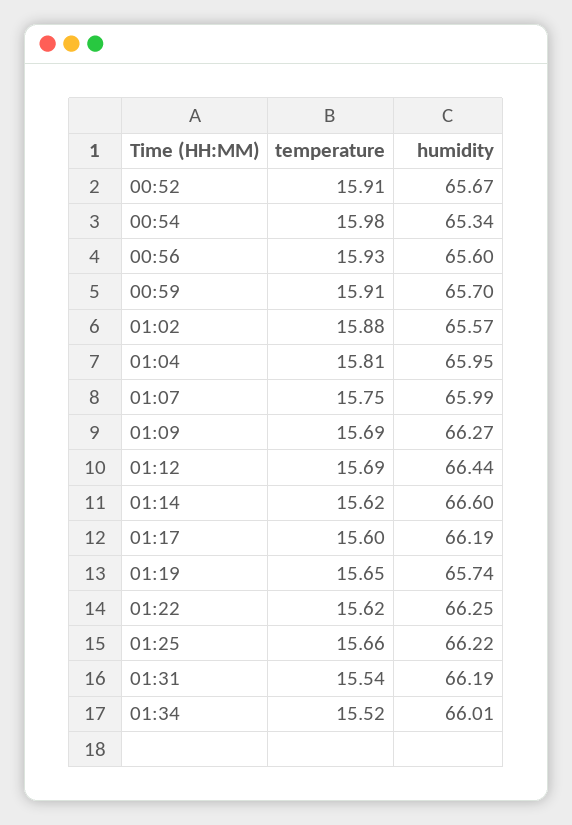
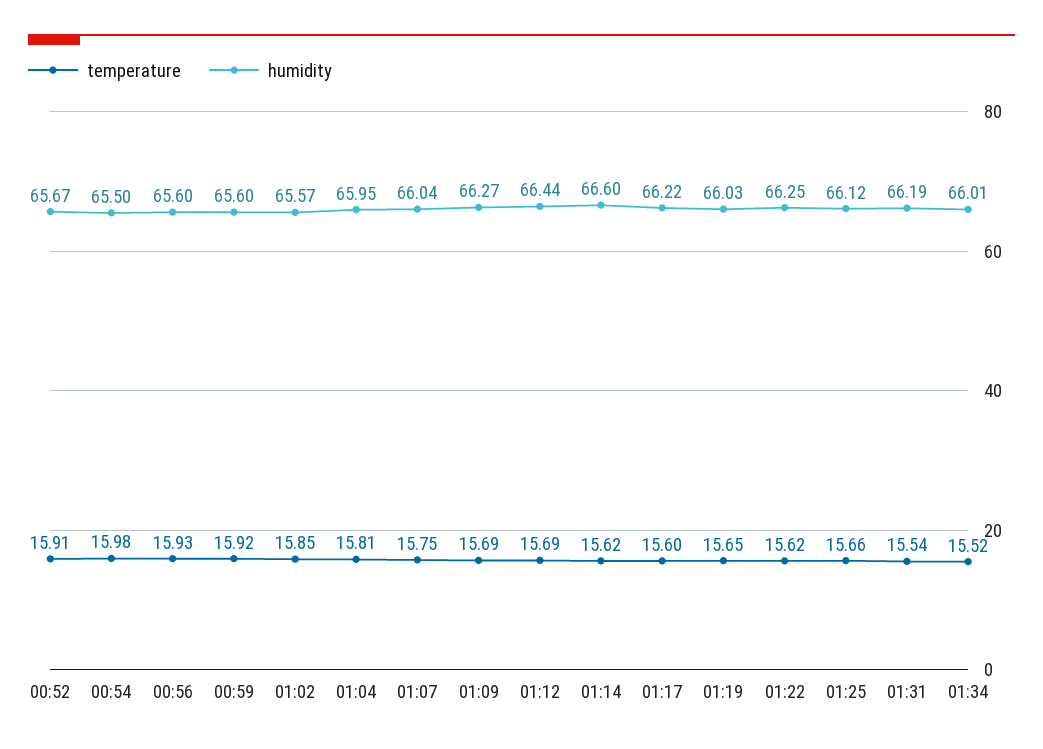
  {
    "temperature": {
      "00:52": 15.91,
      "00:54": 15.98,
      "00:56": 15.93,
-     "00:59": 15.91,
+     "00:59": 15.92,
-     "01:02": 15.88,
+     "01:02": 15.85,
      "01:04": 15.81,
      "01:07": 15.75,
      "01:09": 15.69,
      "01:12": 15.69,
      "01:14": 15.62,
      "01:17": 15.6,
      "01:19": 15.65,
      "01:22": 15.62,
      "01:25": 15.66,
      "01:31": 15.54,
      "01:34": 15.52
    },
    "humidity": {
      "00:52": 65.67,
-     "00:54": 65.34,
+     "00:54": 65.5,
      "00:56": 65.6,
-     "00:59": 65.7,
+     "00:59": 65.6,
      "01:02": 65.57,
      "01:04": 65.95,
-     "01:07": 65.99,
+     "01:07": 66.04,
      "01:09": 66.27,
      "01:12": 66.44,
      "01:14": 66.6,
-     "01:17": 66.19,
+     "01:17": 66.22,
-     "01:19": 65.74,
+     "01:19": 66.03,
      "01:22": 66.25,
-     "01:25": 66.22,
+     "01:25": 66.12,
      "01:31": 66.19,
      "01:34": 66.01
    }
  }

